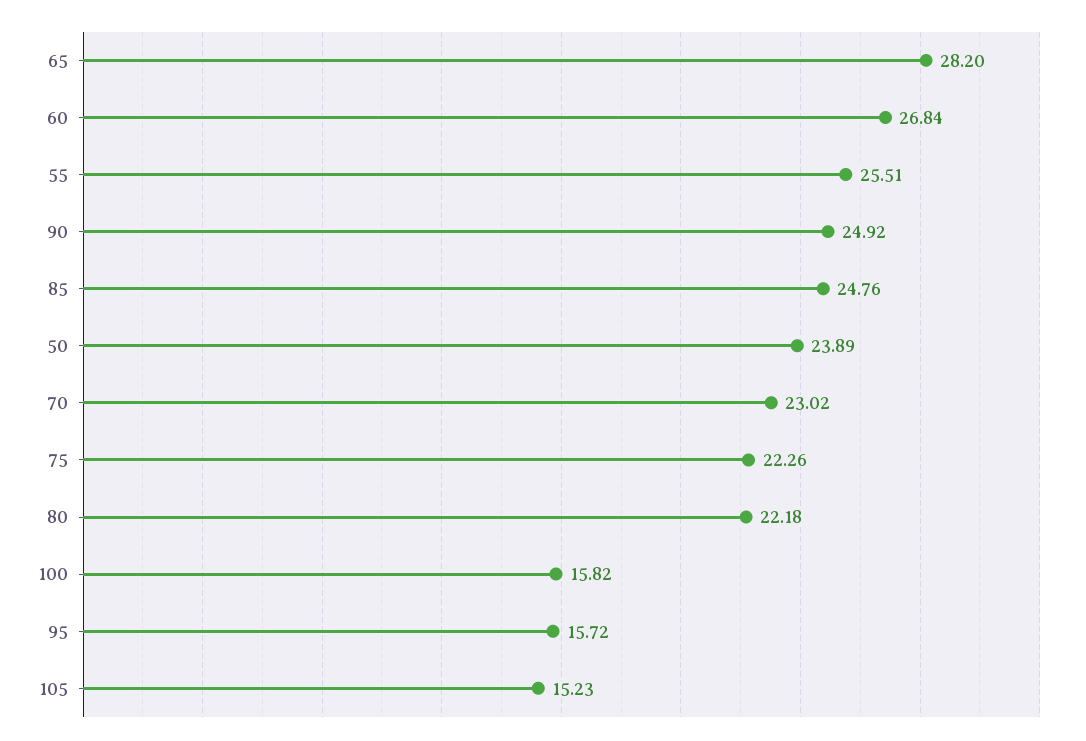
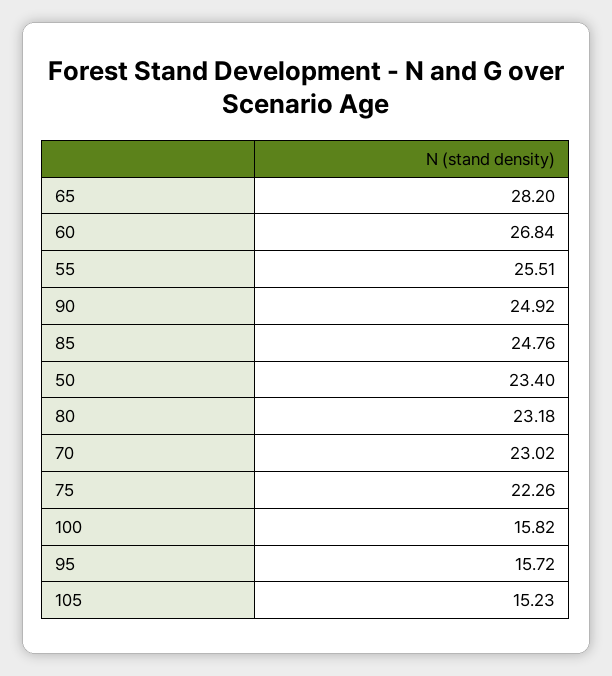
  {
    "65": 28.2,
    "60": 26.84,
    "55": 25.51,
    "90": 24.92,
    "85": 24.76,
-   "50": 23.89,
+   "50": 23.4,
    "70": 23.02,
    "75": 22.26,
-   "80": 22.18,
+   "80": 23.18,
    "100": 15.82,
    "95": 15.72,
    "105": 15.23
  }

